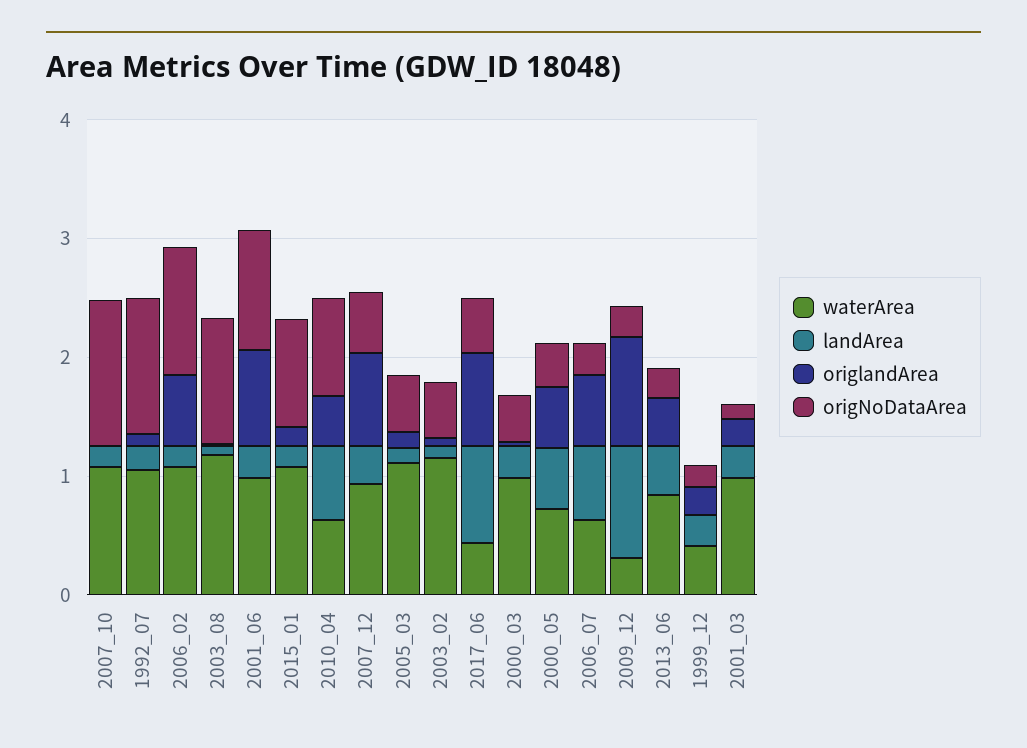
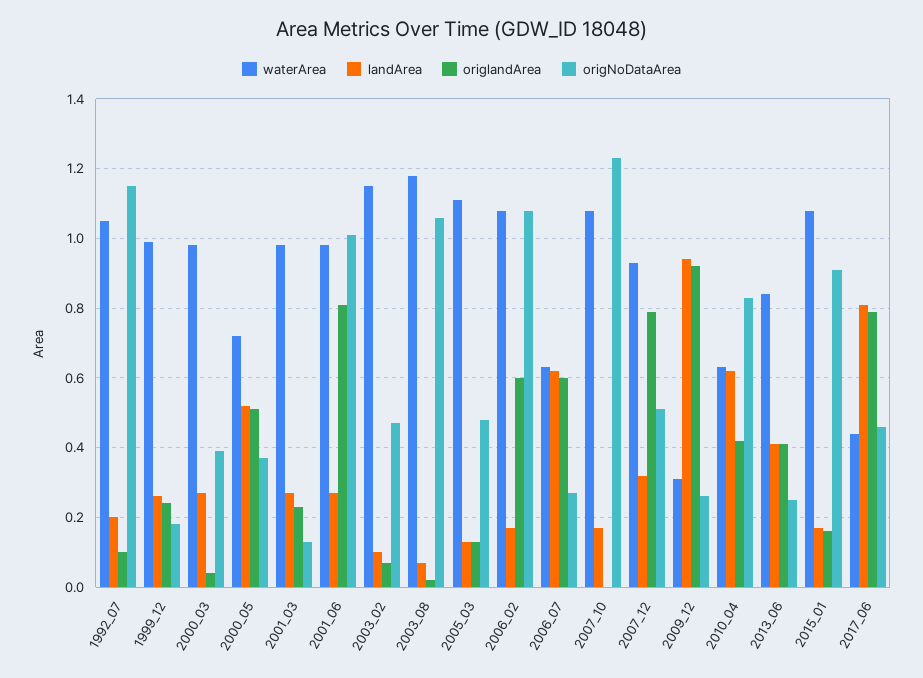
  {
    "waterArea": {
      "2007_10": 1.1,
      "1992_07": 1.05,
      "2006_02": 1.1,
      "2003_08": 1.2,
      "2001_06": 1,
      "2015_01": 1.1,
      "2010_04": 0.65,
      "2007_12": 0.95,
      "2005_03": 1.1,
      "2003_02": 1.15,
      "2017_06": 0.45,
      "2000_03": 1,
      "2000_05": 0.7,
      "2006_07": 0.65,
      "2009_12": 0.3,
      "2013_06": 0.85,
-     "1999_12": 0.4,
+     "1999_12": 1,
      "2001_03": 1
    },
    "landArea": {
      "2007_10": 0.15,
      "1992_07": 0.2,
      "2006_02": 0.15,
      "2003_08": 0.05,
      "2001_06": 0.25,
      "2015_01": 0.15,
      "2010_04": 0.6,
      "2007_12": 0.3,
      "2005_03": 0.15,
      "2003_02": 0.1,
      "2017_06": 0.8,
      "2000_03": 0.25,
      "2000_05": 0.5,
      "2006_07": 0.6,
      "2009_12": 0.95,
      "2013_06": 0.4,
      "1999_12": 0.25,
      "2001_03": 0.25
    },
    "origlandArea": {
      "2007_10": 0,
      "1992_07": 0.1,
      "2006_02": 0.6,
      "2003_08": 0,
      "2001_06": 0.8,
      "2015_01": 0.15,
      "2010_04": 0.4,
      "2007_12": 0.8,
      "2005_03": 0.15,
      "2003_02": 0.05,
      "2017_06": 0.8,
      "2000_03": 0.05,
      "2000_05": 0.5,
      "2006_07": 0.6,
      "2009_12": 0.9,
      "2013_06": 0.4,
      "1999_12": 0.25,
      "2001_03": 0.25
    },
    "origNoDataArea": {
      "2007_10": 1.25,
      "1992_07": 1.15,
      "2006_02": 1.1,
      "2003_08": 1.05,
      "2001_06": 1,
      "2015_01": 0.9,
      "2010_04": 0.85,
      "2007_12": 0.5,
      "2005_03": 0.5,
      "2003_02": 0.45,
      "2017_06": 0.45,
      "2000_03": 0.4,
      "2000_05": 0.35,
      "2006_07": 0.25,
      "2009_12": 0.25,
      "2013_06": 0.25,
      "1999_12": 0.2,
      "2001_03": 0.15
    }
  }

